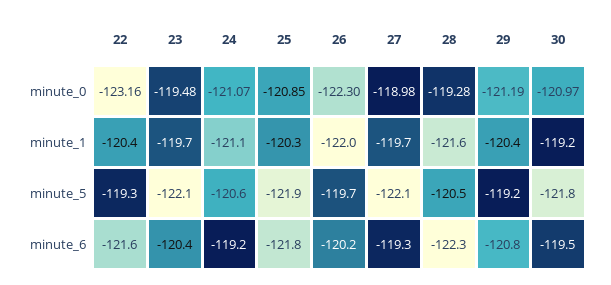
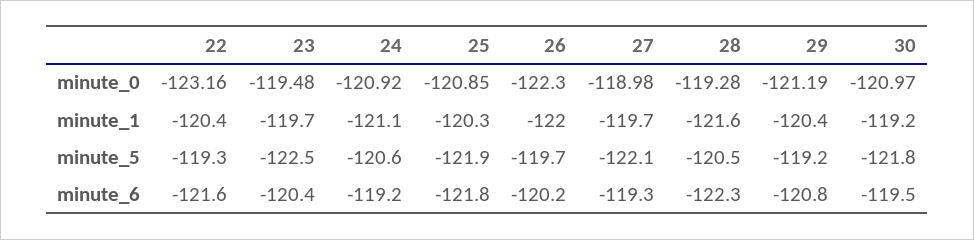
  {
    "22": {
      "minute_0": -123.16,
      "minute_1": -120.4,
      "minute_5": -119.3,
      "minute_6": -121.6
    },
    "23": {
      "minute_0": -119.48,
      "minute_1": -119.7,
-     "minute_5": -122.1,
+     "minute_5": -122.5,
      "minute_6": -120.4
    },
    "24": {
-     "minute_0": -121.07,
+     "minute_0": -120.92,
      "minute_1": -121.1,
      "minute_5": -120.6,
      "minute_6": -119.2
    },
    "25": {
      "minute_0": -120.85,
      "minute_1": -120.3,
      "minute_5": -121.9,
      "minute_6": -121.8
    },
    "26": {
      "minute_0": -122.3,
      "minute_1": -122,
      "minute_5": -119.7,
      "minute_6": -120.2
    },
    "27": {
      "minute_0": -118.98,
      "minute_1": -119.7,
      "minute_5": -122.1,
      "minute_6": -119.3
    },
    "28": {
      "minute_0": -119.28,
      "minute_1": -121.6,
      "minute_5": -120.5,
      "minute_6": -122.3
    },
    "29": {
      "minute_0": -121.19,
      "minute_1": -120.4,
      "minute_5": -119.2,
      "minute_6": -120.8
    },
    "30": {
      "minute_0": -120.97,
      "minute_1": -119.2,
      "minute_5": -121.8,
      "minute_6": -119.5
    }
  }

